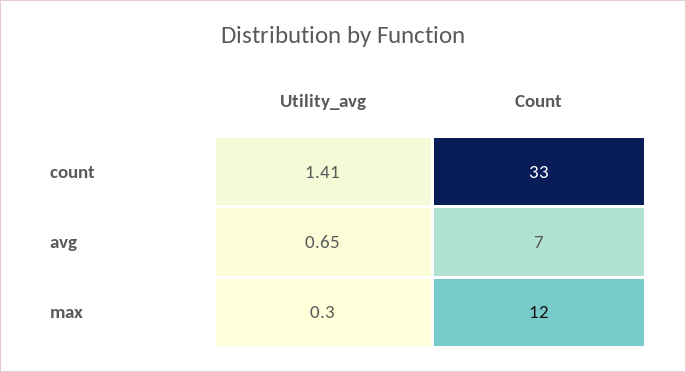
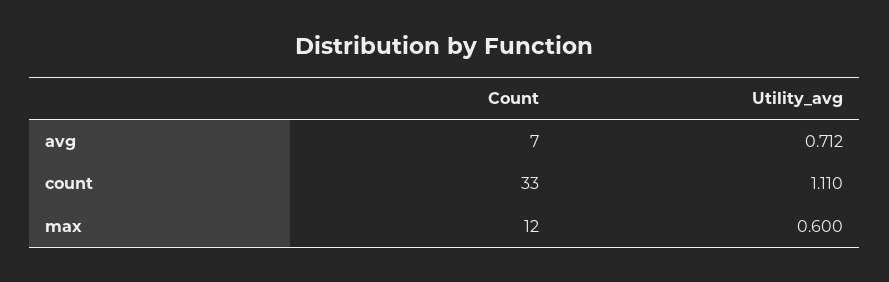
  {
    "Utility_avg": {
-     "count": 1.41,
+     "count": 1.11,
-     "avg": 0.65,
+     "avg": 0.712,
-     "max": 0.3
+     "max": 0.6
    },
    "Count": {
      "count": 33,
      "avg": 7,
      "max": 12
    }
  }

